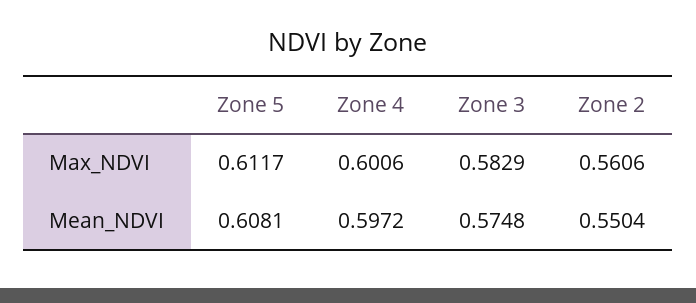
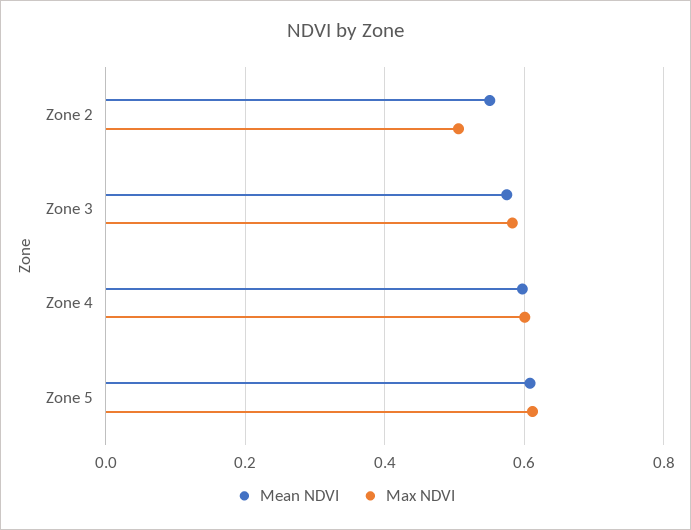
  {
    "Max_NDVI": {
      "Zone 5": 0.6117,
      "Zone 4": 0.6006,
      "Zone 3": 0.5829,
-     "Zone 2": 0.5606
+     "Zone 2": 0.5
    },
    "Mean_NDVI": {
      "Zone 5": 0.6081,
      "Zone 4": 0.5972,
      "Zone 3": 0.5748,
      "Zone 2": 0.5504
    }
  }

